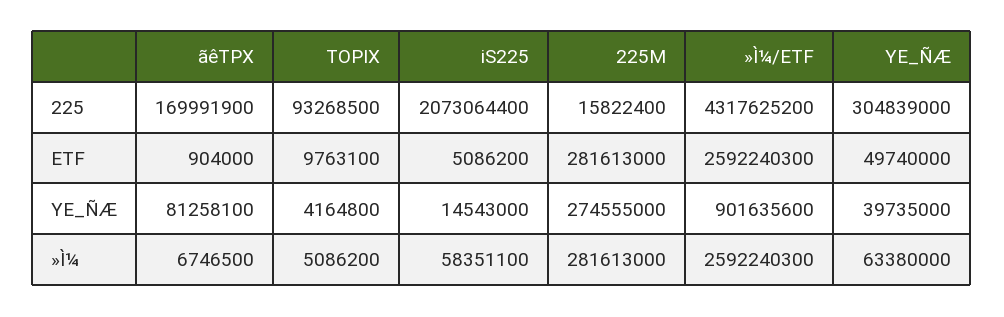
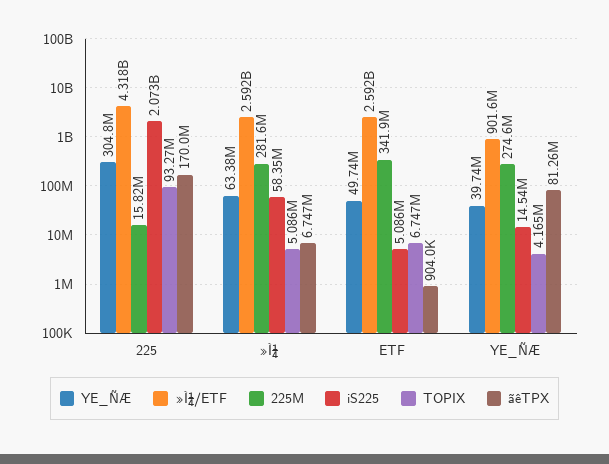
  {
    "ãêTPX": {
      "225": 169991900,
      "ETF": 904000,
      "YE_ÑÆ": 81258100,
      "»Ì¼": 6746500
    },
    "TOPIX": {
      "225": 93268500,
-     "ETF": 9763100,
+     "ETF": 6747000,
      "YE_ÑÆ": 4164800,
      "»Ì¼": 5086200
    },
    "iS225": {
      "225": 2073064400,
      "ETF": 5086200,
      "YE_ÑÆ": 14543000,
      "»Ì¼": 58351100
    },
    "225M": {
      "225": 15822400,
-     "ETF": 281613000,
+     "ETF": 341900000,
      "YE_ÑÆ": 274555000,
      "»Ì¼": 281613000
    },
    "»Ì¼/ETF": {
      "225": 4317625200,
      "ETF": 2592240300,
      "YE_ÑÆ": 901635600,
      "»Ì¼": 2592240300
    },
    "YE_ÑÆ": {
      "225": 304839000,
      "ETF": 49740000,
      "YE_ÑÆ": 39735000,
      "»Ì¼": 63380000
    }
  }

